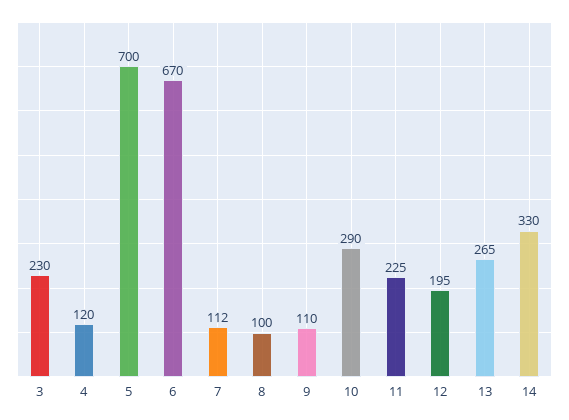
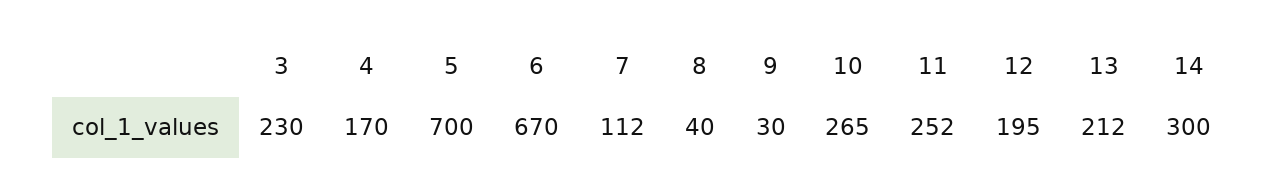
  {
    "3": 230,
-   "4": 120,
+   "4": 170,
    "5": 700,
    "6": 670,
    "7": 112,
-   "8": 100,
+   "8": 40,
-   "9": 110,
+   "9": 30,
-   "10": 290,
+   "10": 265,
-   "11": 225,
+   "11": 252,
    "12": 195,
-   "13": 265,
+   "13": 212,
-   "14": 330
+   "14": 300
  }

